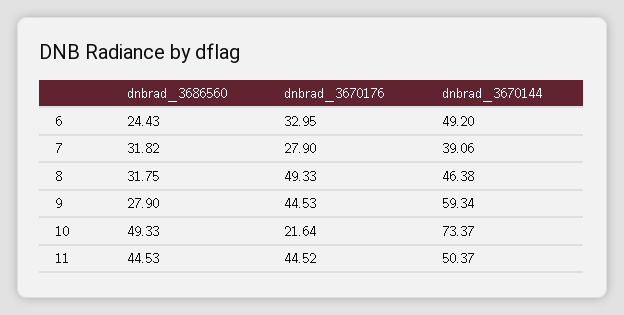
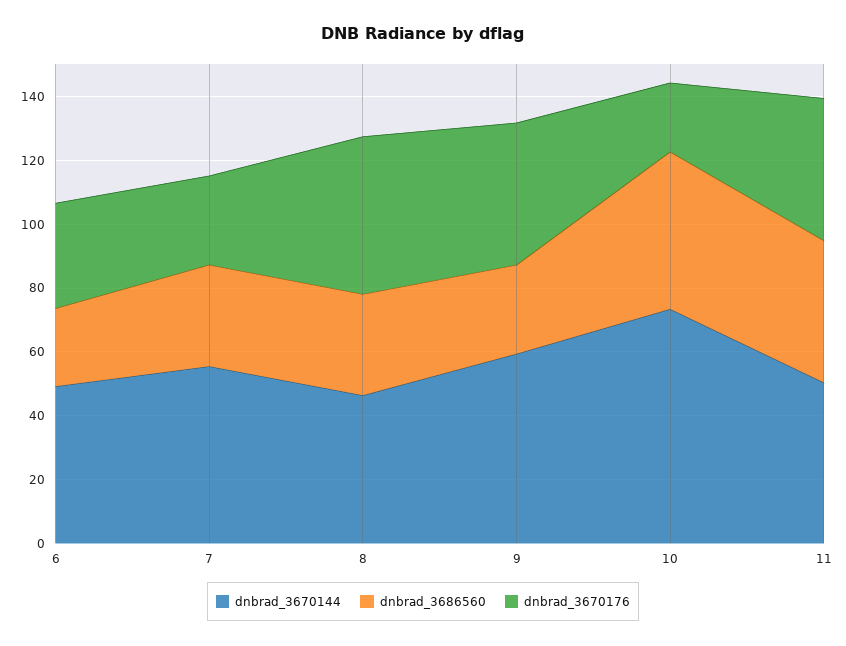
  {
    "dnbrad_3686560": {
      "6": 24.43,
      "7": 31.82,
      "8": 31.75,
      "9": 27.9,
      "10": 49.33,
      "11": 44.53
    },
    "dnbrad_3670176": {
      "6": 32.95,
      "7": 27.9,
      "8": 49.33,
      "9": 44.53,
      "10": 21.64,
      "11": 44.52
    },
    "dnbrad_3670144": {
      "6": 49.2,
-     "7": 39.06,
+     "7": 55,
      "8": 46.38,
      "9": 59.34,
      "10": 73.37,
      "11": 50.37
    }
  }

